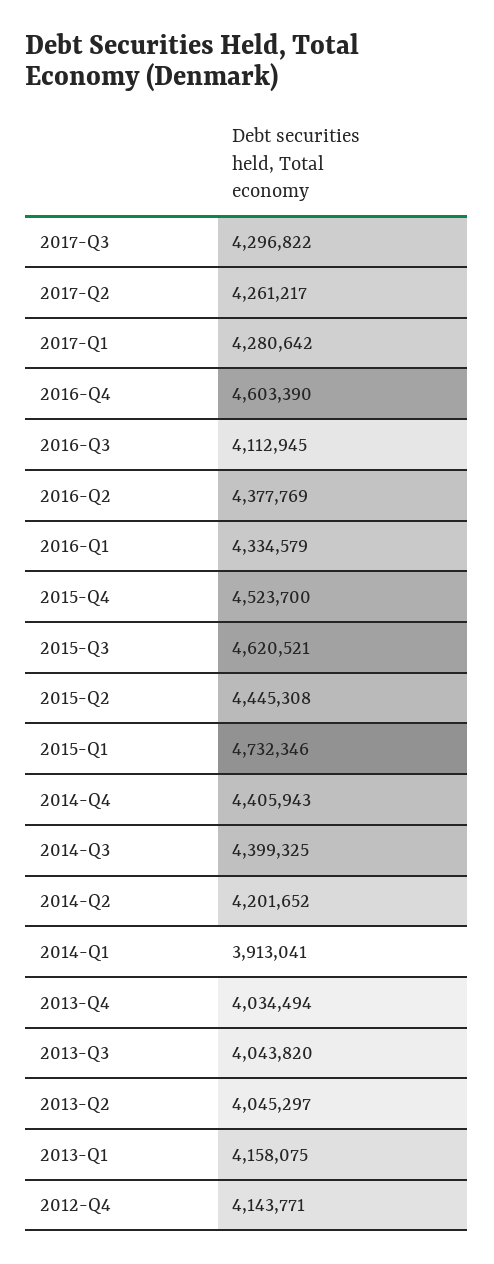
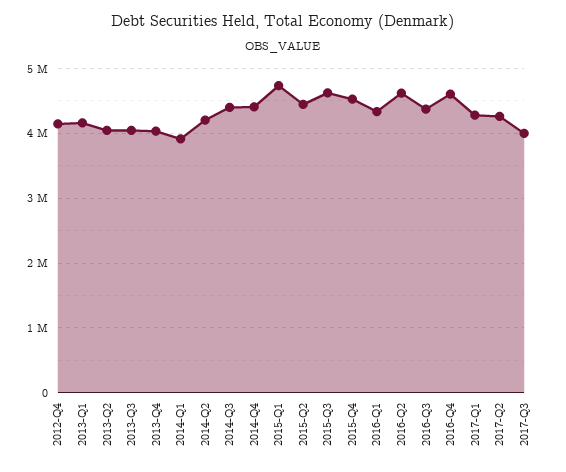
  {
-   "2017-Q3": 4296822,
+   "2017-Q3": 4000000,
    "2017-Q2": 4261217,
    "2017-Q1": 4280642,
    "2016-Q4": 4603390,
-   "2016-Q3": 4112945,
+   "2016-Q3": 4400000,
-   "2016-Q2": 4377769,
+   "2016-Q2": 4600000,
    "2016-Q1": 4334579,
    "2015-Q4": 4523700,
    "2015-Q3": 4620521,
    "2015-Q2": 4445308,
    "2015-Q1": 4732346,
    "2014-Q4": 4405943,
    "2014-Q3": 4399325,
    "2014-Q2": 4201652,
    "2014-Q1": 3913041,
    "2013-Q4": 4034494,
    "2013-Q3": 4043820,
    "2013-Q2": 4045297,
    "2013-Q1": 4158075,
    "2012-Q4": 4143771
  }

